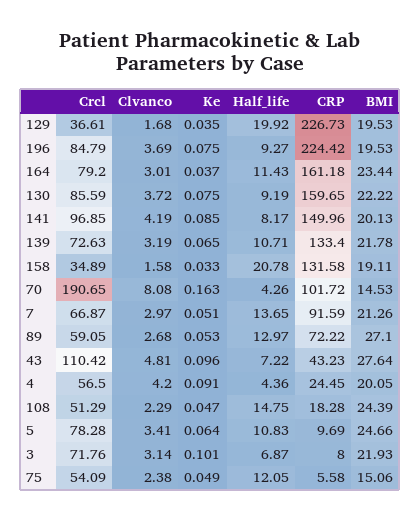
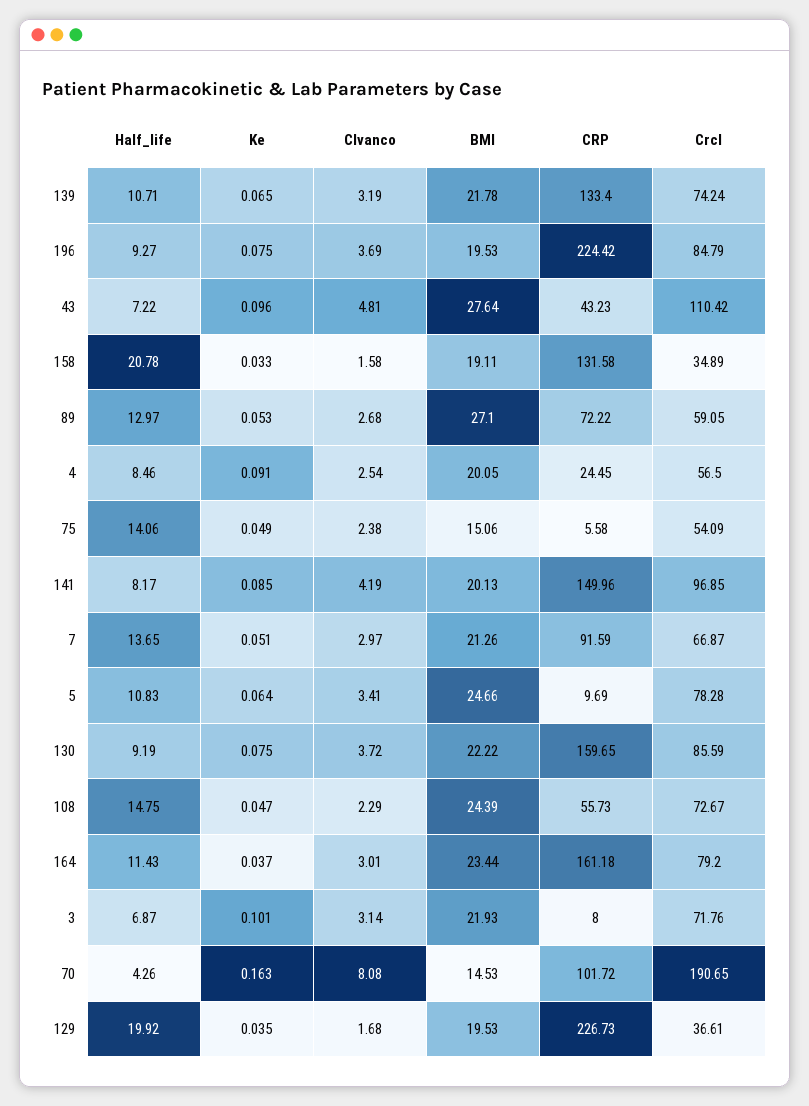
  {
    "Crcl": {
      "129": 36.61,
      "196": 84.79,
      "164": 79.2,
      "130": 85.59,
      "141": 96.85,
-     "139": 72.63,
+     "139": 74.24,
      "158": 34.89,
      "70": 190.65,
      "7": 66.87,
      "89": 59.05,
      "43": 110.42,
      "4": 56.5,
-     "108": 51.29,
+     "108": 72.67,
      "5": 78.28,
      "3": 71.76,
      "75": 54.09
    },
    "Clvanco": {
      "129": 1.68,
      "196": 3.69,
      "164": 3.01,
      "130": 3.72,
      "141": 4.19,
      "139": 3.19,
      "158": 1.58,
      "70": 8.08,
      "7": 2.97,
      "89": 2.68,
      "43": 4.81,
-     "4": 4.2,
+     "4": 2.54,
      "108": 2.29,
      "5": 3.41,
      "3": 3.14,
      "75": 2.38
    },
    "Ke": {
      "129": 0.035,
      "196": 0.075,
      "164": 0.037,
      "130": 0.075,
      "141": 0.085,
      "139": 0.065,
      "158": 0.033,
      "70": 0.163,
      "7": 0.051,
      "89": 0.053,
      "43": 0.096,
      "4": 0.091,
      "108": 0.047,
      "5": 0.064,
      "3": 0.101,
      "75": 0.049
    },
    "Half_life": {
      "129": 19.92,
      "196": 9.27,
      "164": 11.43,
      "130": 9.19,
      "141": 8.17,
      "139": 10.71,
      "158": 20.78,
      "70": 4.26,
      "7": 13.65,
      "89": 12.97,
      "43": 7.22,
-     "4": 4.36,
+     "4": 8.46,
      "108": 14.75,
      "5": 10.83,
      "3": 6.87,
-     "75": 12.05
+     "75": 14.06
    },
    "CRP": {
      "129": 226.73,
      "196": 224.42,
      "164": 161.18,
      "130": 159.65,
      "141": 149.96,
      "139": 133.4,
      "158": 131.58,
      "70": 101.72,
      "7": 91.59,
      "89": 72.22,
      "43": 43.23,
      "4": 24.45,
-     "108": 18.28,
+     "108": 55.73,
      "5": 9.69,
      "3": 8,
      "75": 5.58
    },
    "BMI": {
      "129": 19.53,
      "196": 19.53,
      "164": 23.44,
      "130": 22.22,
      "141": 20.13,
      "139": 21.78,
      "158": 19.11,
      "70": 14.53,
      "7": 21.26,
      "89": 27.1,
      "43": 27.64,
      "4": 20.05,
      "108": 24.39,
      "5": 24.66,
      "3": 21.93,
      "75": 15.06
    }
  }

